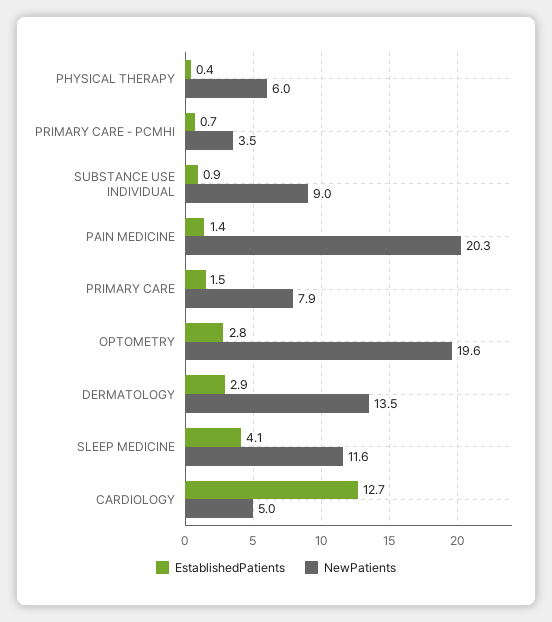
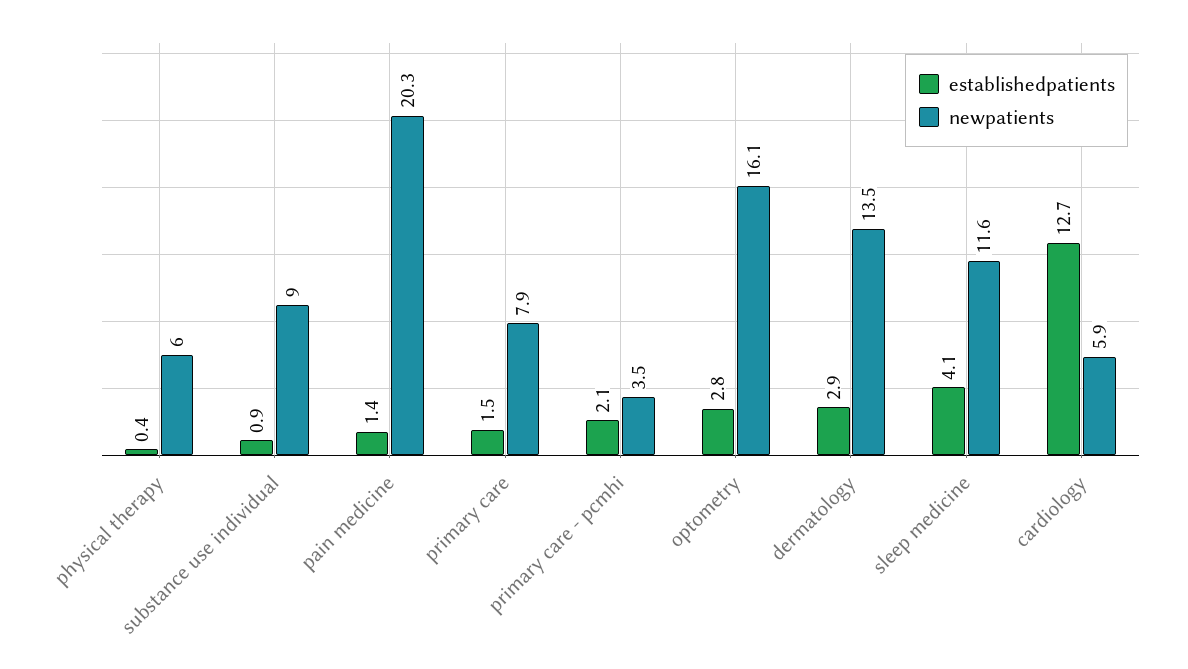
  {
    "EstablishedPatients": {
      "PHYSICAL THERAPY": 0.4,
-     "PRIMARY CARE - PCMHI": 0.7,
+     "PRIMARY CARE - PCMHI": 2.1,
      "SUBSTANCE USE INDIVIDUAL": 0.9,
      "PAIN MEDICINE": 1.4,
      "PRIMARY CARE": 1.5,
      "OPTOMETRY": 2.8,
      "DERMATOLOGY": 2.9,
      "SLEEP MEDICINE": 4.1,
      "CARDIOLOGY": 12.7
    },
    "NewPatients": {
      "PHYSICAL THERAPY": 6,
      "PRIMARY CARE - PCMHI": 3.5,
      "SUBSTANCE USE INDIVIDUAL": 9,
      "PAIN MEDICINE": 20.3,
      "PRIMARY CARE": 7.9,
-     "OPTOMETRY": 19.6,
+     "OPTOMETRY": 16.1,
      "DERMATOLOGY": 13.5,
      "SLEEP MEDICINE": 11.6,
-     "CARDIOLOGY": 5
+     "CARDIOLOGY": 5.9
    }
  }

